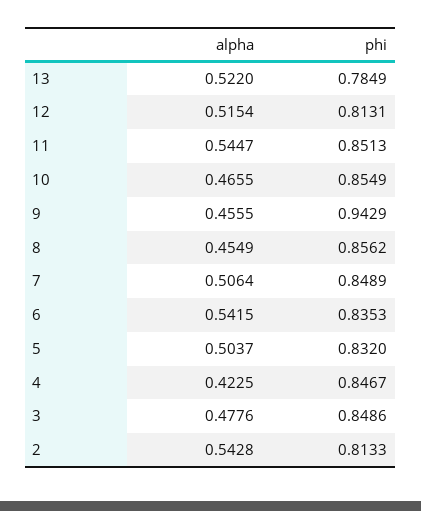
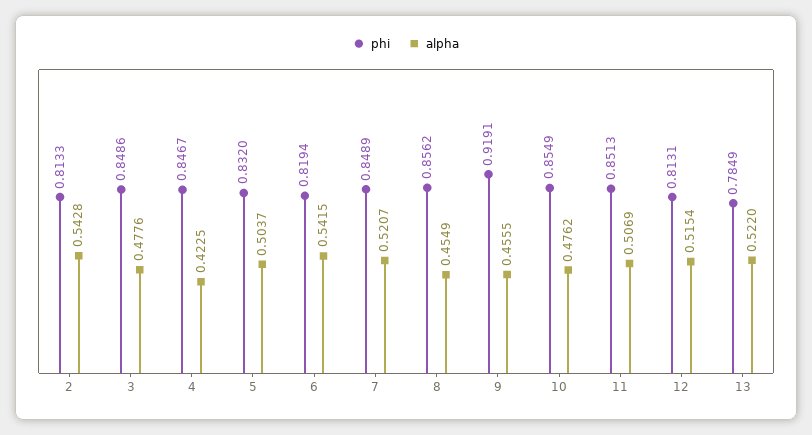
  {
    "alpha": {
      "13": 0.522,
      "12": 0.5154,
-     "11": 0.5447,
+     "11": 0.5069,
-     "10": 0.4655,
+     "10": 0.4762,
      "9": 0.4555,
      "8": 0.4549,
-     "7": 0.5064,
+     "7": 0.5207,
      "6": 0.5415,
      "5": 0.5037,
      "4": 0.4225,
      "3": 0.4776,
      "2": 0.5428
    },
    "phi": {
      "13": 0.7849,
      "12": 0.8131,
      "11": 0.8513,
      "10": 0.8549,
-     "9": 0.9429,
+     "9": 0.9191,
      "8": 0.8562,
      "7": 0.8489,
-     "6": 0.8353,
+     "6": 0.8194,
      "5": 0.832,
      "4": 0.8467,
      "3": 0.8486,
      "2": 0.8133
    }
  }

